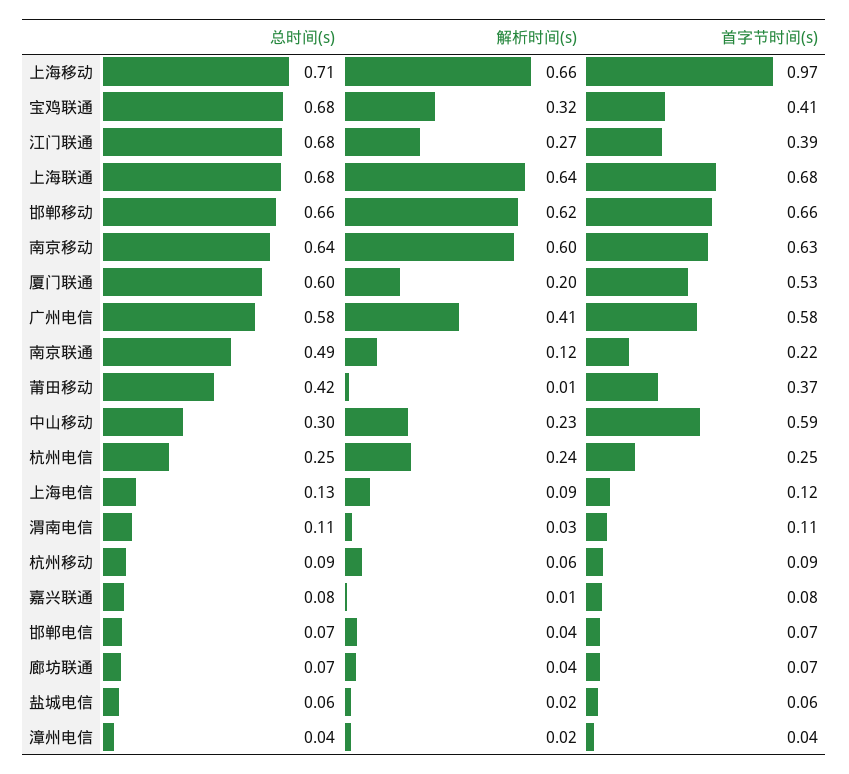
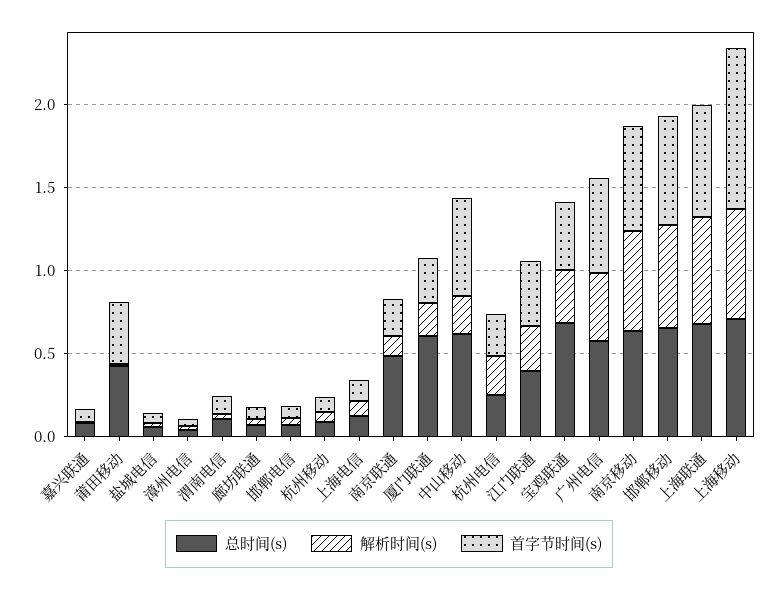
  {
    "总时间(s)": {
      "上海移动": 0.71,
      "宝鸡联通": 0.68,
-     "江门联通": 0.68,
+     "江门联通": 0.4,
      "上海联通": 0.68,
      "邯郸移动": 0.66,
      "南京移动": 0.64,
      "厦门联通": 0.6,
      "广州电信": 0.58,
      "南京联通": 0.49,
      "莆田移动": 0.42,
-     "中山移动": 0.3,
+     "中山移动": 0.6,
      "杭州电信": 0.25,
      "上海电信": 0.13,
      "渭南电信": 0.11,
      "杭州移动": 0.09,
      "嘉兴联通": 0.08,
      "邯郸电信": 0.07,
      "廊坊联通": 0.07,
      "盐城电信": 0.06,
      "漳州电信": 0.04
    },
    "解析时间(s)": {
      "上海移动": 0.66,
      "宝鸡联通": 0.32,
      "江门联通": 0.27,
      "上海联通": 0.64,
      "邯郸移动": 0.62,
      "南京移动": 0.6,
      "厦门联通": 0.2,
      "广州电信": 0.41,
      "南京联通": 0.12,
      "莆田移动": 0.01,
      "中山移动": 0.23,
      "杭州电信": 0.24,
      "上海电信": 0.09,
      "渭南电信": 0.03,
      "杭州移动": 0.06,
      "嘉兴联通": 0.01,
      "邯郸电信": 0.04,
      "廊坊联通": 0.04,
      "盐城电信": 0.02,
      "漳州电信": 0.02
    },
    "首字节时间(s)": {
      "上海移动": 0.97,
      "宝鸡联通": 0.41,
      "江门联通": 0.39,
      "上海联通": 0.68,
      "邯郸移动": 0.66,
      "南京移动": 0.63,
-     "厦门联通": 0.53,
+     "厦门联通": 0.3,
      "广州电信": 0.58,
      "南京联通": 0.22,
      "莆田移动": 0.37,
      "中山移动": 0.59,
      "杭州电信": 0.25,
      "上海电信": 0.12,
      "渭南电信": 0.11,
      "杭州移动": 0.09,
      "嘉兴联通": 0.08,
      "邯郸电信": 0.07,
      "廊坊联通": 0.07,
      "盐城电信": 0.06,
      "漳州电信": 0.04
    }
  }

